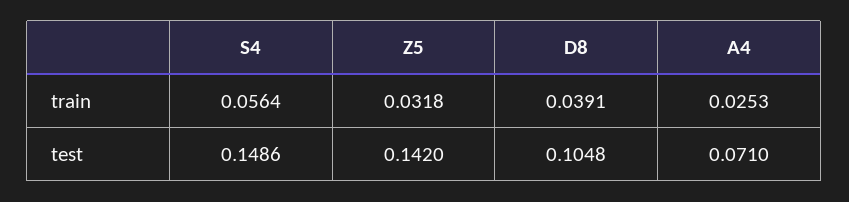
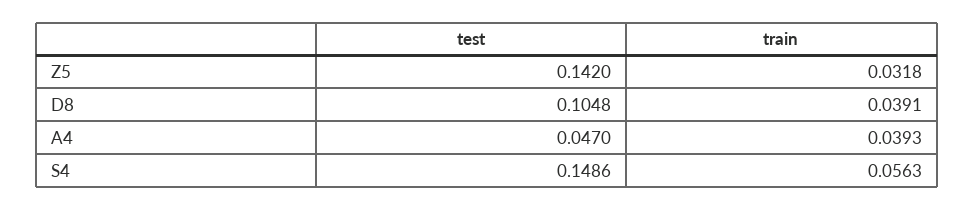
  {
    "S4": {
-     "train": 0.0564,
+     "train": 0.0563,
      "test": 0.1486
    },
    "Z5": {
      "train": 0.0318,
      "test": 0.142
    },
    "D8": {
      "train": 0.0391,
      "test": 0.1048
    },
    "A4": {
-     "train": 0.0253,
+     "train": 0.0393,
-     "test": 0.071
+     "test": 0.047
    }
  }

